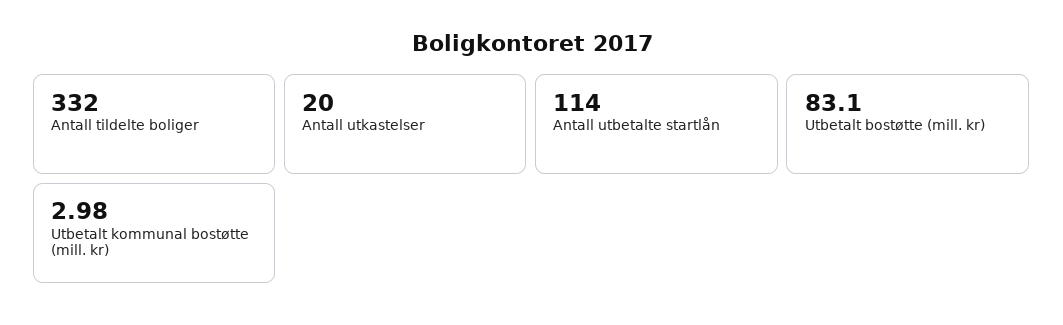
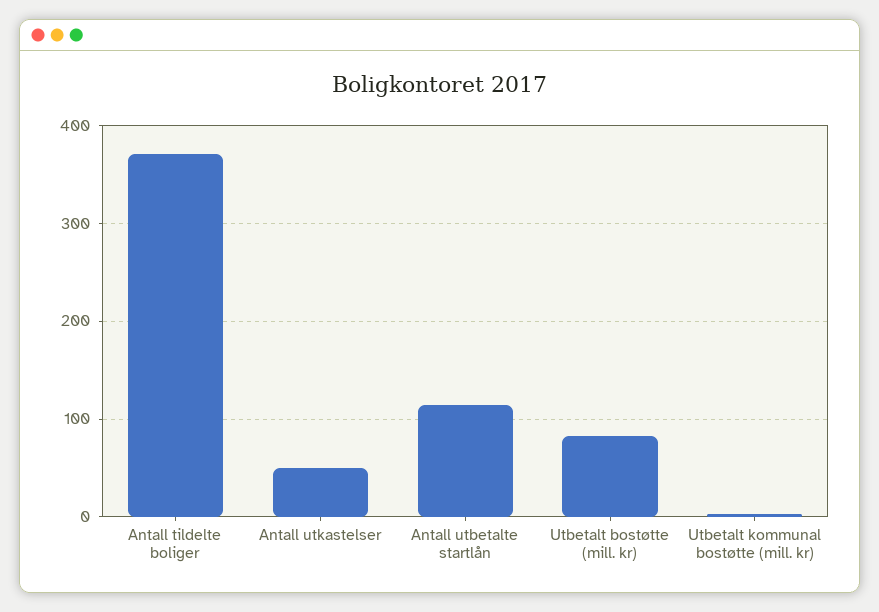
  {
-   "Antall tildelte boliger": 332,
+   "Antall tildelte boliger": 370,
-   "Antall utkastelser": 20,
+   "Antall utkastelser": 50,
    "Antall utbetalte startlån": 114,
    "Utbetalt bostøtte (mill. kr)": 83.1,
    "Utbetalt kommunal bostøtte (mill. kr)": 2.98
  }

